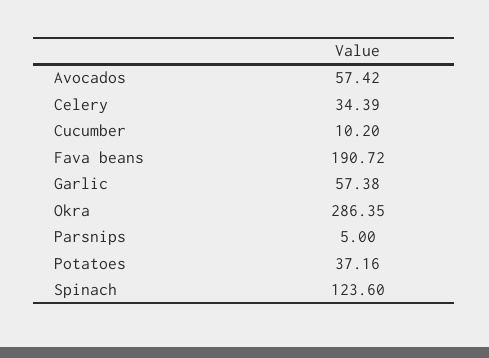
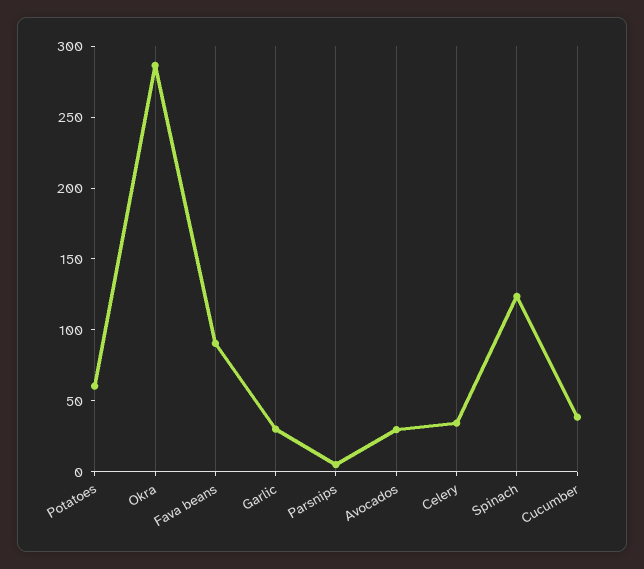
  {
-   "Avocados": 57.42,
+   "Avocados": 30,
    "Celery": 34.39,
-   "Cucumber": 10.2,
+   "Cucumber": 40,
-   "Fava beans": 190.72,
+   "Fava beans": 90,
-   "Garlic": 57.38,
+   "Garlic": 30,
    "Okra": 286.35,
    "Parsnips": 5,
-   "Potatoes": 37.16,
+   "Potatoes": 60,
    "Spinach": 123.6
  }

